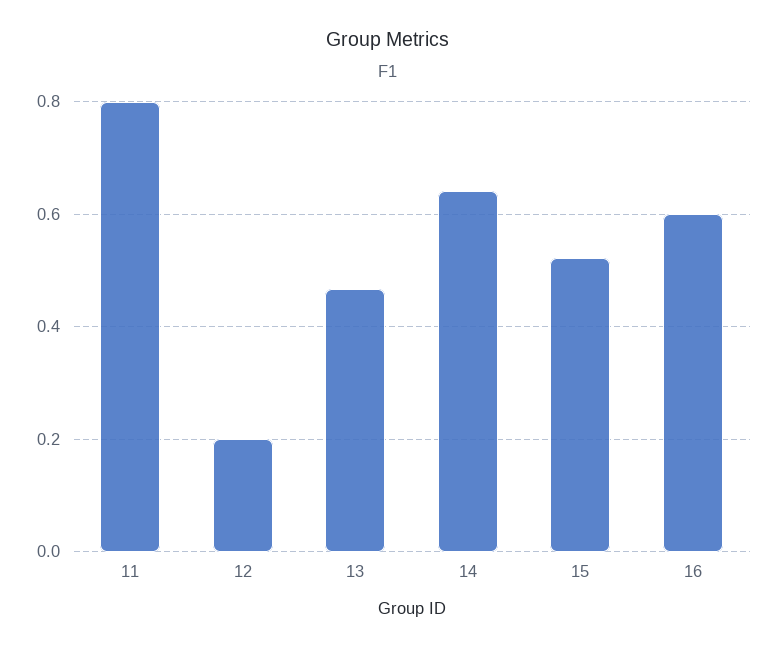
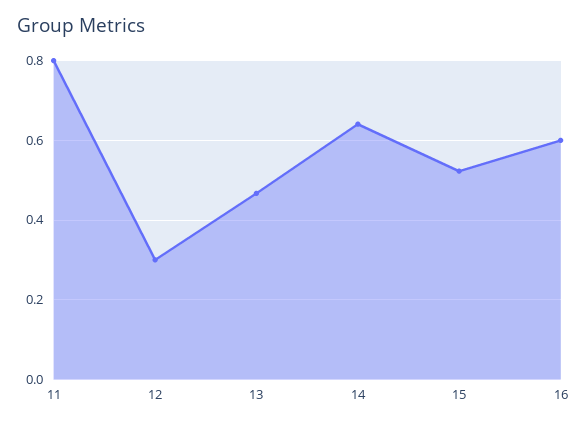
  {
    "11": 0.8,
-   "12": 0.2,
+   "12": 0.3,
    "13": 0.46,
    "14": 0.64,
    "15": 0.52,
    "16": 0.6
  }

